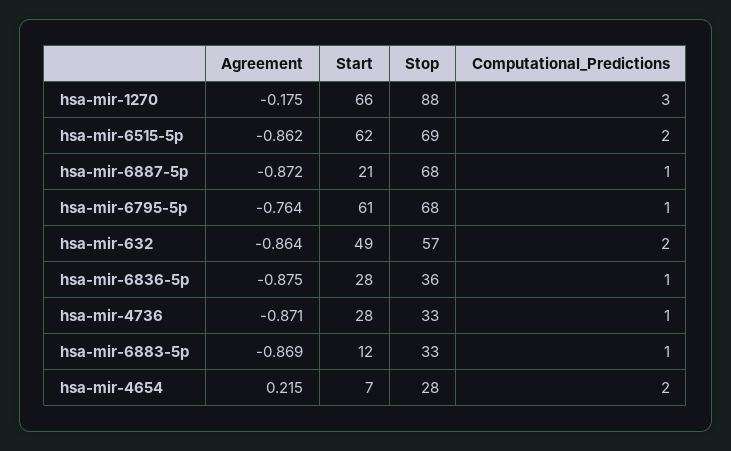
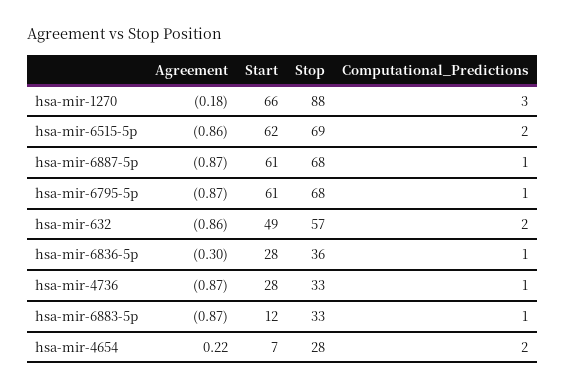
  {
    "Agreement": {
      "hsa-mir-1270": -0.175,
      "hsa-mir-6515-5p": -0.862,
      "hsa-mir-6887-5p": -0.872,
-     "hsa-mir-6795-5p": -0.764,
+     "hsa-mir-6795-5p": -0.87,
      "hsa-mir-632": -0.864,
-     "hsa-mir-6836-5p": -0.875,
+     "hsa-mir-6836-5p": -0.3,
      "hsa-mir-4736": -0.871,
      "hsa-mir-6883-5p": -0.869,
      "hsa-mir-4654": 0.215
    },
    "Start": {
      "hsa-mir-1270": 66,
      "hsa-mir-6515-5p": 62,
-     "hsa-mir-6887-5p": 21,
+     "hsa-mir-6887-5p": 61,
      "hsa-mir-6795-5p": 61,
      "hsa-mir-632": 49,
      "hsa-mir-6836-5p": 28,
      "hsa-mir-4736": 28,
      "hsa-mir-6883-5p": 12,
      "hsa-mir-4654": 7
    },
    "Stop": {
      "hsa-mir-1270": 88,
      "hsa-mir-6515-5p": 69,
      "hsa-mir-6887-5p": 68,
      "hsa-mir-6795-5p": 68,
      "hsa-mir-632": 57,
      "hsa-mir-6836-5p": 36,
      "hsa-mir-4736": 33,
      "hsa-mir-6883-5p": 33,
      "hsa-mir-4654": 28
    },
    "Computational_Predictions": {
      "hsa-mir-1270": 3,
      "hsa-mir-6515-5p": 2,
      "hsa-mir-6887-5p": 1,
      "hsa-mir-6795-5p": 1,
      "hsa-mir-632": 2,
      "hsa-mir-6836-5p": 1,
      "hsa-mir-4736": 1,
      "hsa-mir-6883-5p": 1,
      "hsa-mir-4654": 2
    }
  }

